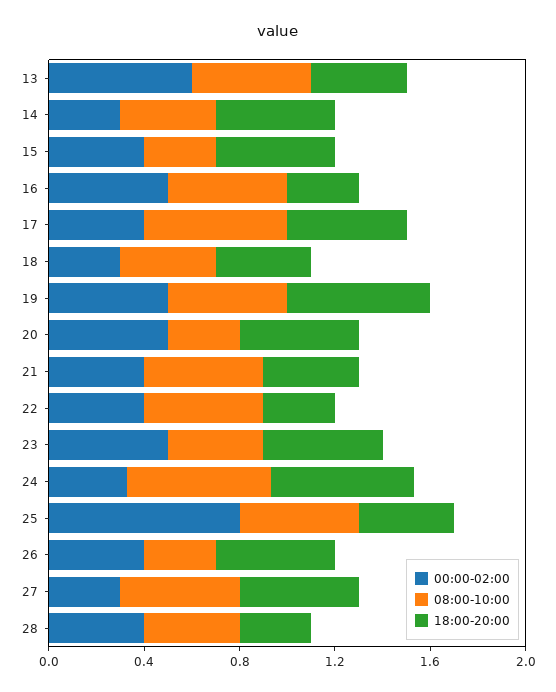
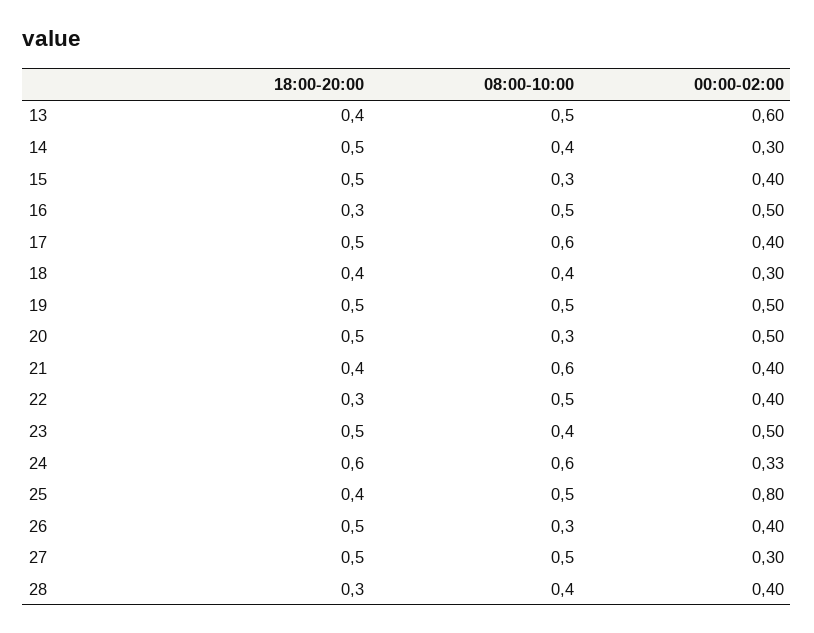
  {
    "00:00-02:00": {
      "13": 0.6,
      "14": 0.3,
      "15": 0.4,
      "16": 0.5,
      "17": 0.4,
      "18": 0.3,
      "19": 0.5,
      "20": 0.5,
      "21": 0.4,
      "22": 0.4,
      "23": 0.5,
      "24": 0.33,
      "25": 0.8,
      "26": 0.4,
      "27": 0.3,
      "28": 0.4
    },
    "08:00-10:00": {
      "13": 0.5,
      "14": 0.4,
      "15": 0.3,
      "16": 0.5,
      "17": 0.6,
      "18": 0.4,
      "19": 0.5,
      "20": 0.3,
-     "21": 0.5,
+     "21": 0.6,
      "22": 0.5,
      "23": 0.4,
      "24": 0.6,
      "25": 0.5,
      "26": 0.3,
      "27": 0.5,
      "28": 0.4
    },
    "18:00-20:00": {
      "13": 0.4,
      "14": 0.5,
      "15": 0.5,
      "16": 0.3,
      "17": 0.5,
      "18": 0.4,
-     "19": 0.6,
+     "19": 0.5,
      "20": 0.5,
      "21": 0.4,
      "22": 0.3,
      "23": 0.5,
      "24": 0.6,
      "25": 0.4,
      "26": 0.5,
      "27": 0.5,
      "28": 0.3
    }
  }

